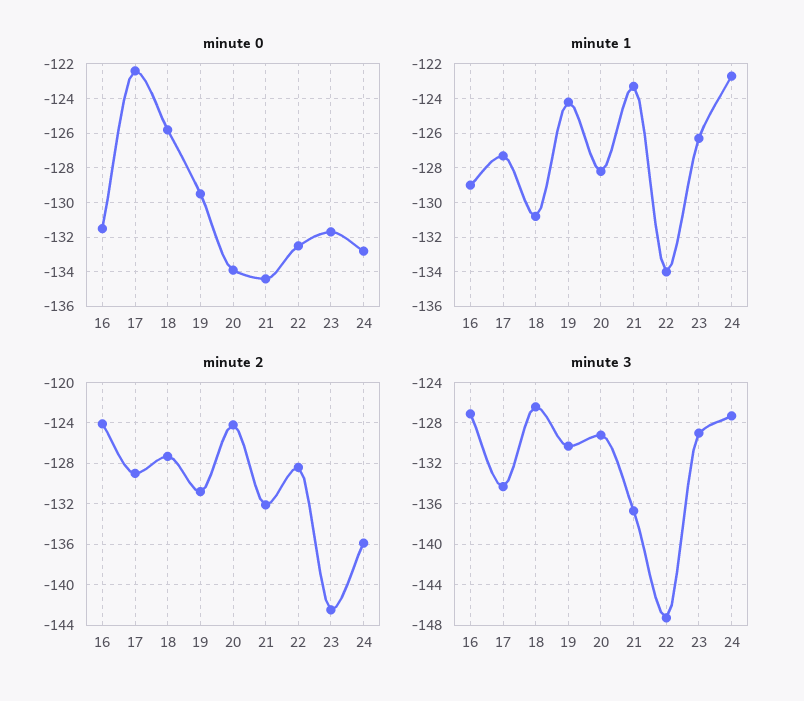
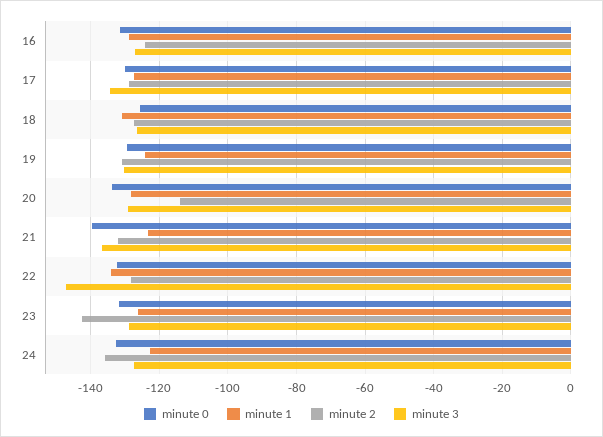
  {
    "minute 0": {
      "16": -131.5,
-     "17": -122.5,
+     "17": -130,
      "18": -126,
      "19": -129.5,
      "20": -134,
-     "21": -134.5,
+     "21": -140,
      "22": -132.5,
      "23": -131.5,
      "24": -133
    },
    "minute 1": {
      "16": -129,
      "17": -127.5,
      "18": -131,
      "19": -124,
      "20": -128,
      "21": -123.5,
      "22": -134,
      "23": -126.5,
      "24": -122.5
    },
    "minute 2": {
      "16": -124,
      "17": -129,
      "18": -127,
      "19": -131,
-     "20": -124,
+     "20": -114,
      "21": -132,
      "22": -128,
      "23": -143,
      "24": -136
    },
    "minute 3": {
      "16": -127,
      "17": -134,
      "18": -126,
      "19": -130,
      "20": -129,
      "21": -137,
      "22": -147,
      "23": -129,
      "24": -127
    }
  }

